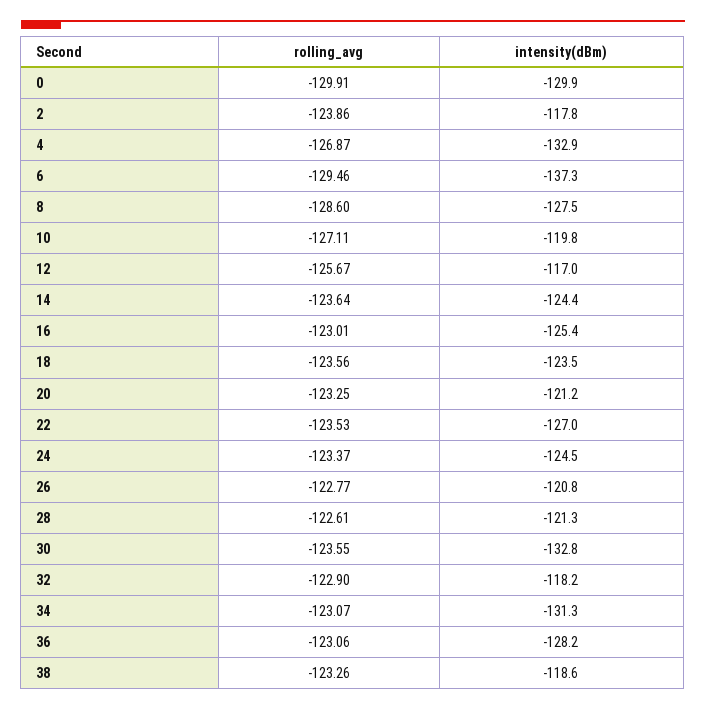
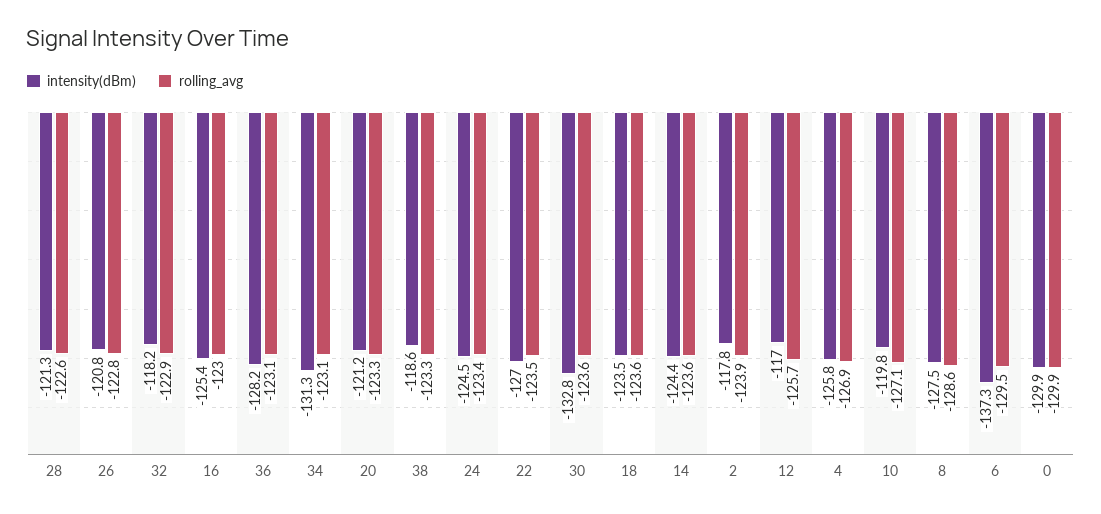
  {
    "rolling_avg": {
      "0": -129.91,
      "2": -123.86,
      "4": -126.87,
      "6": -129.46,
      "8": -128.6,
      "10": -127.11,
      "12": -125.67,
      "14": -123.64,
      "16": -123.01,
      "18": -123.56,
      "20": -123.25,
      "22": -123.53,
      "24": -123.37,
      "26": -122.77,
      "28": -122.61,
      "30": -123.55,
      "32": -122.9,
      "34": -123.07,
      "36": -123.06,
      "38": -123.26
    },
    "intensity(dBm)": {
      "0": -129.9,
      "2": -117.8,
-     "4": -132.9,
+     "4": -125.8,
      "6": -137.3,
      "8": -127.5,
      "10": -119.8,
      "12": -117,
      "14": -124.4,
      "16": -125.4,
      "18": -123.5,
      "20": -121.2,
      "22": -127,
      "24": -124.5,
      "26": -120.8,
      "28": -121.3,
      "30": -132.8,
      "32": -118.2,
      "34": -131.3,
      "36": -128.2,
      "38": -118.6
    }
  }

